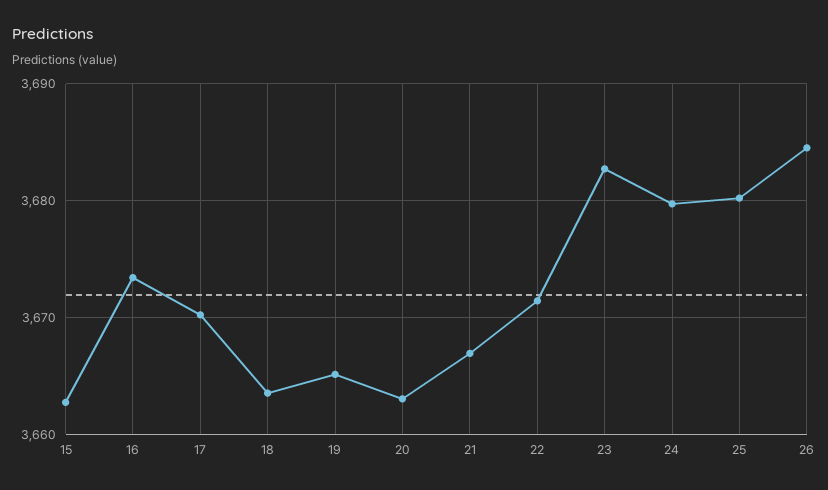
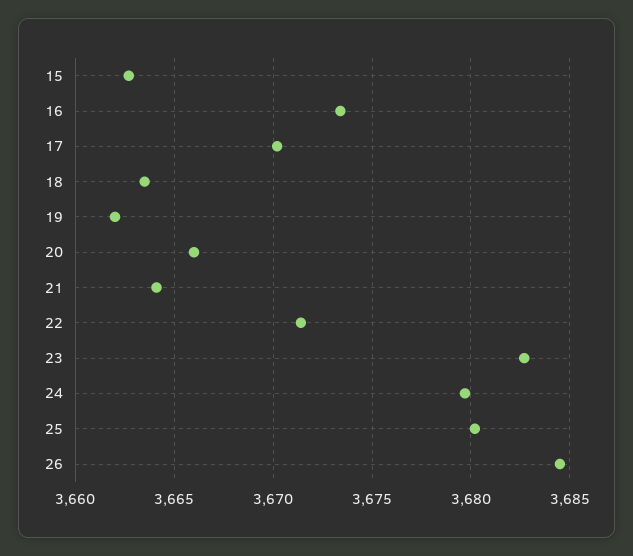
  {
    "15": 3662.5,
    "16": 3673.5,
    "17": 3670,
    "18": 3663.5,
-   "19": 3665,
+   "19": 3662,
-   "20": 3663,
+   "20": 3666,
-   "21": 3667,
+   "21": 3664,
    "22": 3671.5,
    "23": 3682.5,
    "24": 3679.5,
    "25": 3680,
    "26": 3684.5
  }

